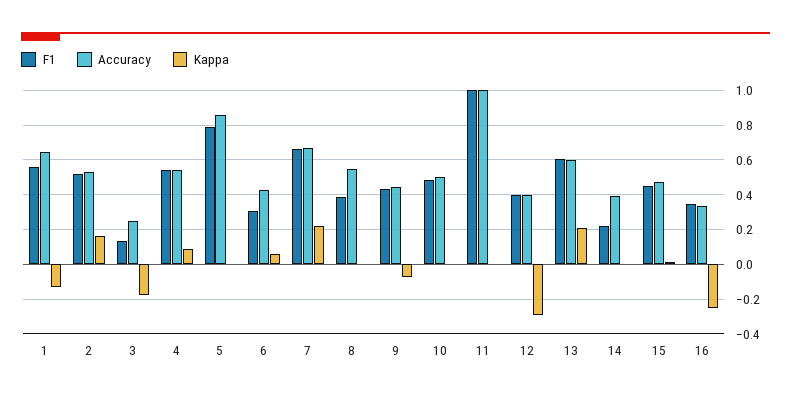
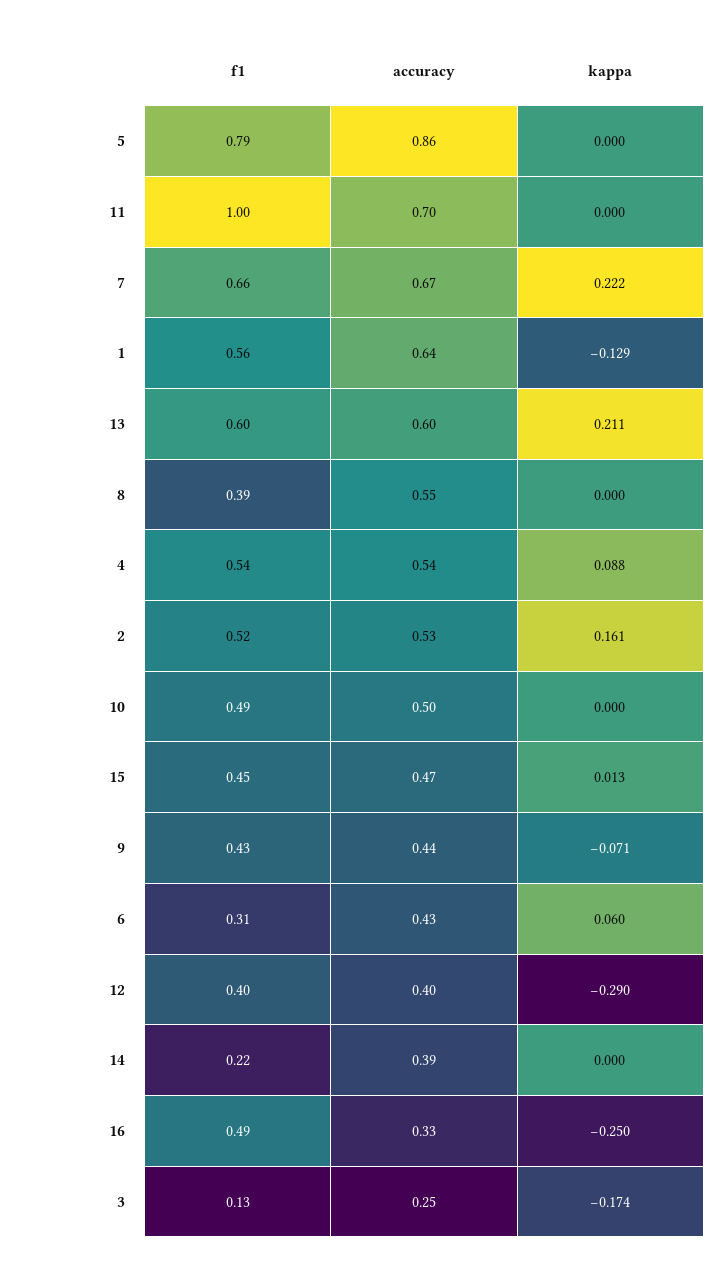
  {
    "F1": {
      "1": 0.56,
      "2": 0.52,
      "3": 0.13,
      "4": 0.54,
      "5": 0.79,
      "6": 0.31,
      "7": 0.66,
      "8": 0.39,
      "9": 0.43,
      "10": 0.49,
      "11": 1,
      "12": 0.4,
      "13": 0.6,
      "14": 0.22,
      "15": 0.45,
-     "16": 0.35
+     "16": 0.49
    },
    "Accuracy": {
      "1": 0.64,
      "2": 0.53,
      "3": 0.25,
      "4": 0.54,
      "5": 0.86,
      "6": 0.43,
      "7": 0.67,
      "8": 0.55,
      "9": 0.44,
      "10": 0.5,
-     "11": 1,
+     "11": 0.7,
      "12": 0.4,
      "13": 0.6,
      "14": 0.39,
      "15": 0.47,
      "16": 0.33
    },
    "Kappa": {
      "1": -0.129,
      "2": 0.161,
      "3": -0.174,
      "4": 0.088,
      "5": 0,
      "6": 0.06,
      "7": 0.222,
      "8": 0,
      "9": -0.071,
      "10": 0,
      "11": 0,
      "12": -0.29,
      "13": 0.211,
      "14": 0,
      "15": 0.013,
      "16": -0.25
    }
  }

